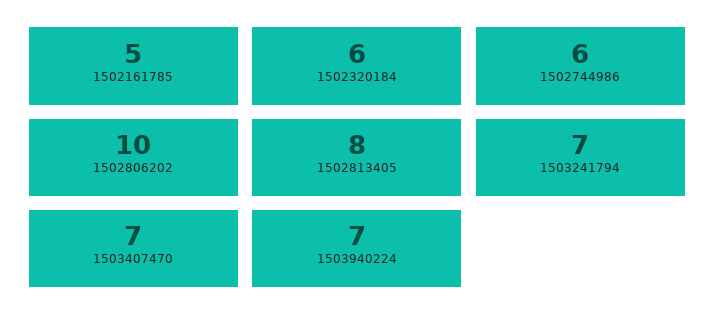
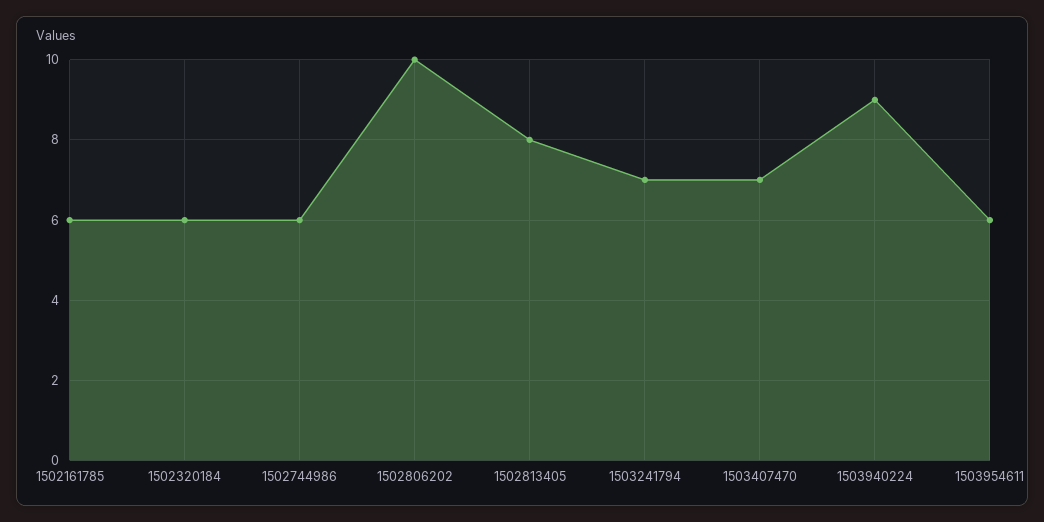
  {
-   "1502161785": 5,
+   "1502161785": 6,
    "1502320184": 6,
    "1502744986": 6,
    "1502806202": 10,
    "1502813405": 8,
    "1503241794": 7,
    "1503407470": 7,
-   "1503940224": 7
+   "1503940224": 9,
+   "1503954611": 6
  }

